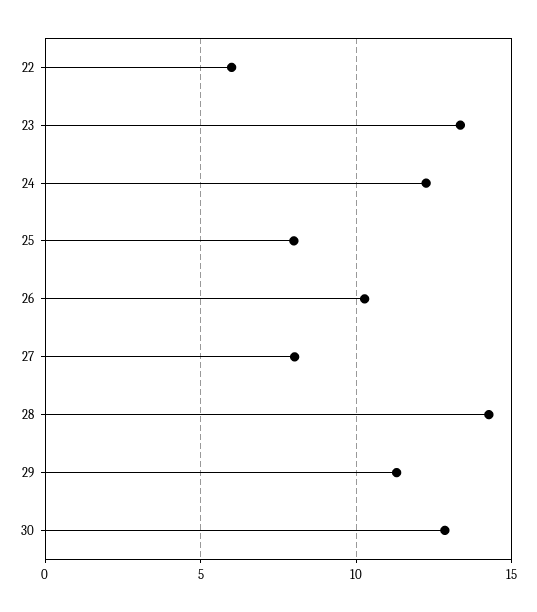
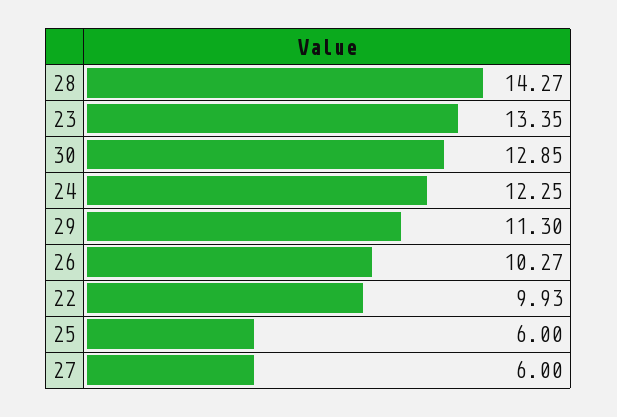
  {
-   "22": 6,
+   "22": 9.93,
    "23": 13.35,
    "24": 12.25,
-   "25": 8,
+   "25": 6,
    "26": 10.27,
-   "27": 8,
+   "27": 6,
    "28": 14.27,
    "29": 11.3,
    "30": 12.85
  }

